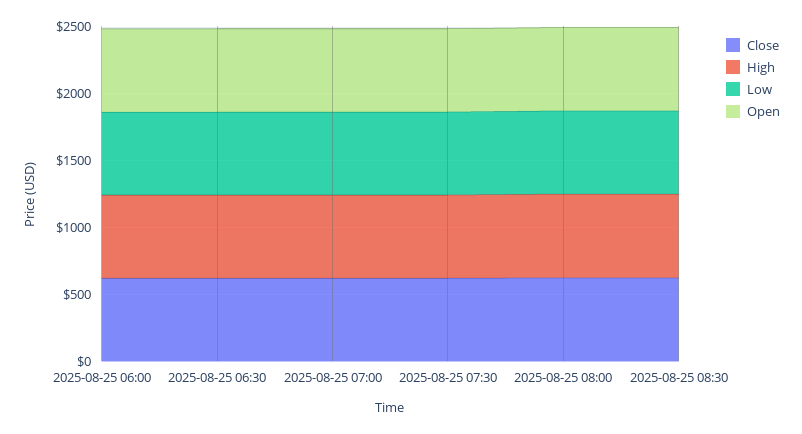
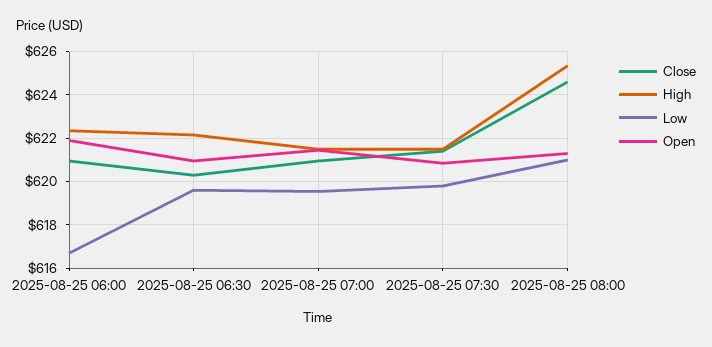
  {
    "Close": {
      "2025-08-25 06:00": 621,
      "2025-08-25 06:30": 620.5,
      "2025-08-25 07:00": 621,
      "2025-08-25 07:30": 621.5,
-     "2025-08-25 08:00": 624.5,
+     "2025-08-25 08:00": 624.5
-     "2025-08-25 08:30": 600
    },
    "High": {
      "2025-08-25 06:00": 622.5,
      "2025-08-25 06:30": 622,
      "2025-08-25 07:00": 621.5,
      "2025-08-25 07:30": 621.5,
-     "2025-08-25 08:00": 625.5,
+     "2025-08-25 08:00": 625.5
-     "2025-08-25 08:30": 600
    },
    "Low": {
      "2025-08-25 06:00": 616.5,
      "2025-08-25 06:30": 619.5,
      "2025-08-25 07:00": 619.5,
      "2025-08-25 07:30": 620,
-     "2025-08-25 08:00": 621,
+     "2025-08-25 08:00": 621
-     "2025-08-25 08:30": 600
    },
    "Open": {
      "2025-08-25 06:00": 622,
      "2025-08-25 06:30": 621,
      "2025-08-25 07:00": 621.5,
      "2025-08-25 07:30": 621,
-     "2025-08-25 08:00": 621.5,
+     "2025-08-25 08:00": 621.5
-     "2025-08-25 08:30": 600
    }
  }

